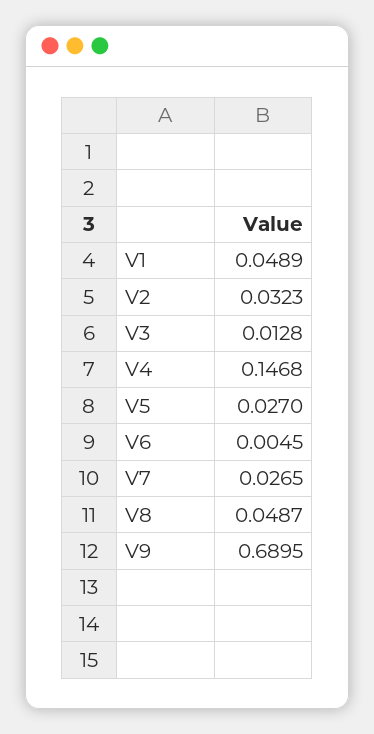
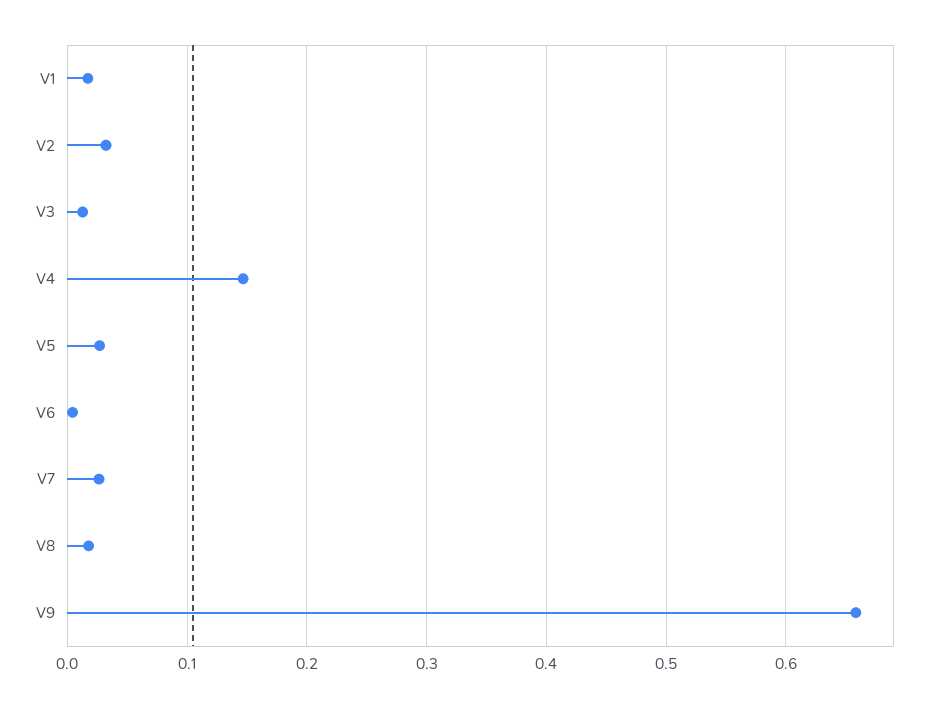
  {
-   "V1": 0.0489,
+   "V1": 0.02,
    "V2": 0.0323,
    "V3": 0.0128,
    "V4": 0.1468,
    "V5": 0.027,
    "V6": 0.0045,
    "V7": 0.0265,
-   "V8": 0.0487,
+   "V8": 0.02,
-   "V9": 0.6895
+   "V9": 0.66
  }

